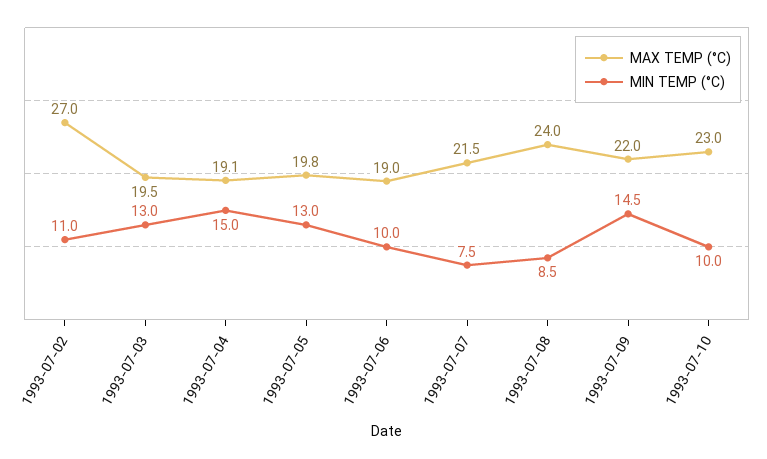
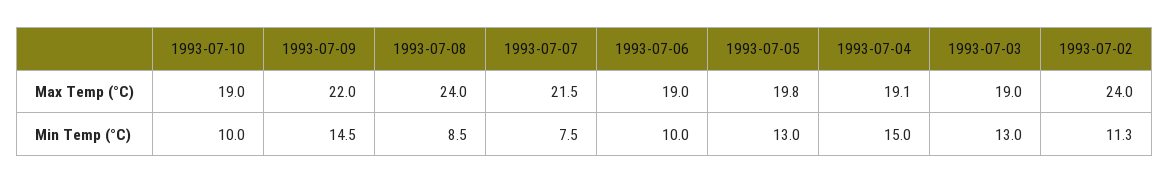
  {
    "MAX TEMP (°C)": {
-     "1993-07-02": 27,
+     "1993-07-02": 24,
-     "1993-07-03": 19.5,
+     "1993-07-03": 19,
      "1993-07-04": 19.1,
      "1993-07-05": 19.8,
      "1993-07-06": 19,
      "1993-07-07": 21.5,
      "1993-07-08": 24,
      "1993-07-09": 22,
-     "1993-07-10": 23
+     "1993-07-10": 19
    },
    "MIN TEMP (°C)": {
-     "1993-07-02": 11,
+     "1993-07-02": 11.3,
      "1993-07-03": 13,
      "1993-07-04": 15,
      "1993-07-05": 13,
      "1993-07-06": 10,
      "1993-07-07": 7.5,
      "1993-07-08": 8.5,
      "1993-07-09": 14.5,
      "1993-07-10": 10
    }
  }

